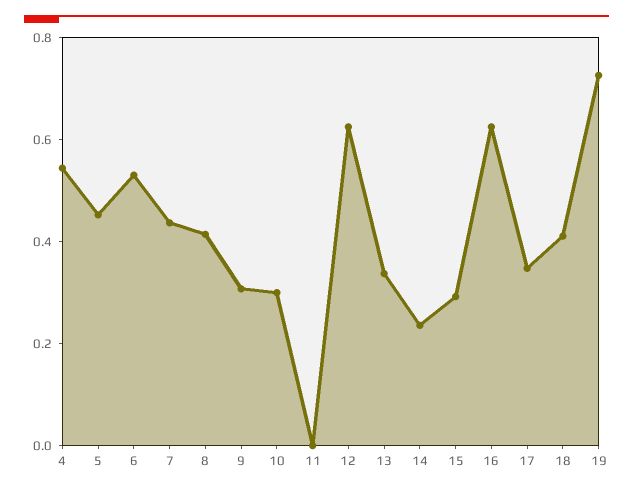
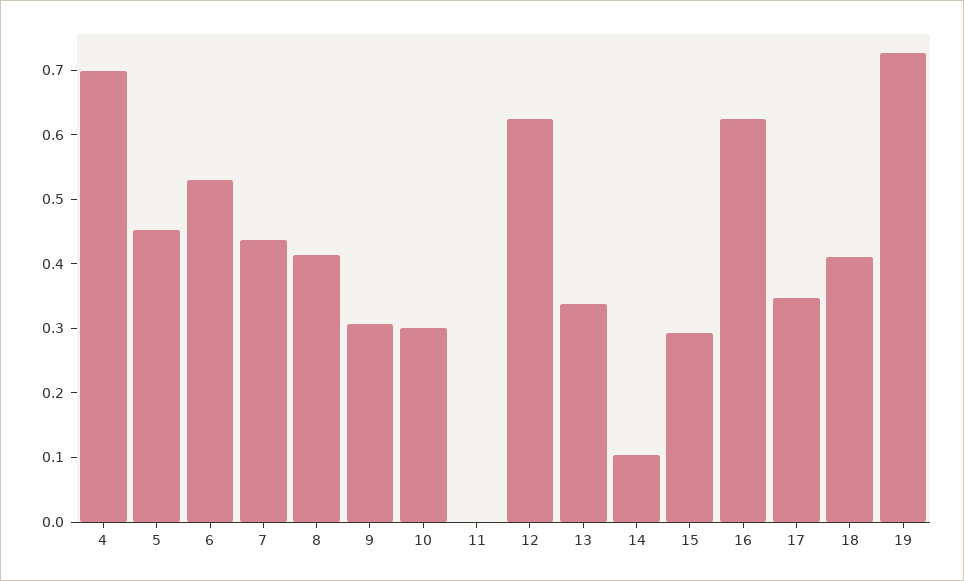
  {
-   "4": 0.55,
+   "4": 0.7,
    "5": 0.46,
    "6": 0.54,
    "7": 0.44,
    "8": 0.42,
    "9": 0.3,
    "10": 0.3,
    "11": 0,
    "12": 0.62,
    "13": 0.34,
-   "14": 0.25,
+   "14": 0.1,
    "15": 0.3,
    "16": 0.62,
    "17": 0.34,
    "18": 0.42,
    "19": 0.72
  }

